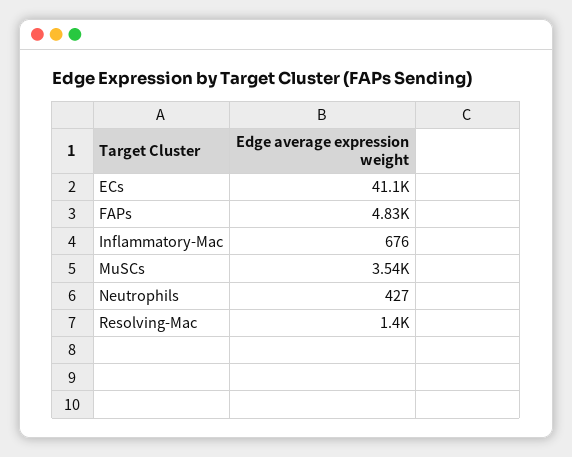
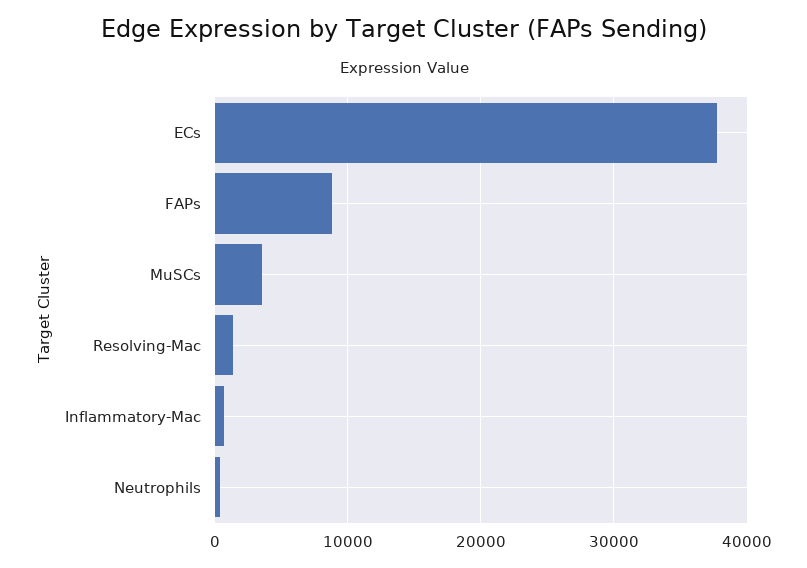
  {
-   "ECs": 41100,
+   "ECs": 38000,
-   "FAPs": 4830,
+   "FAPs": 9000,
    "Inflammatory-Mac": 676,
    "MuSCs": 3540,
    "Neutrophils": 427,
    "Resolving-Mac": 1400
  }

